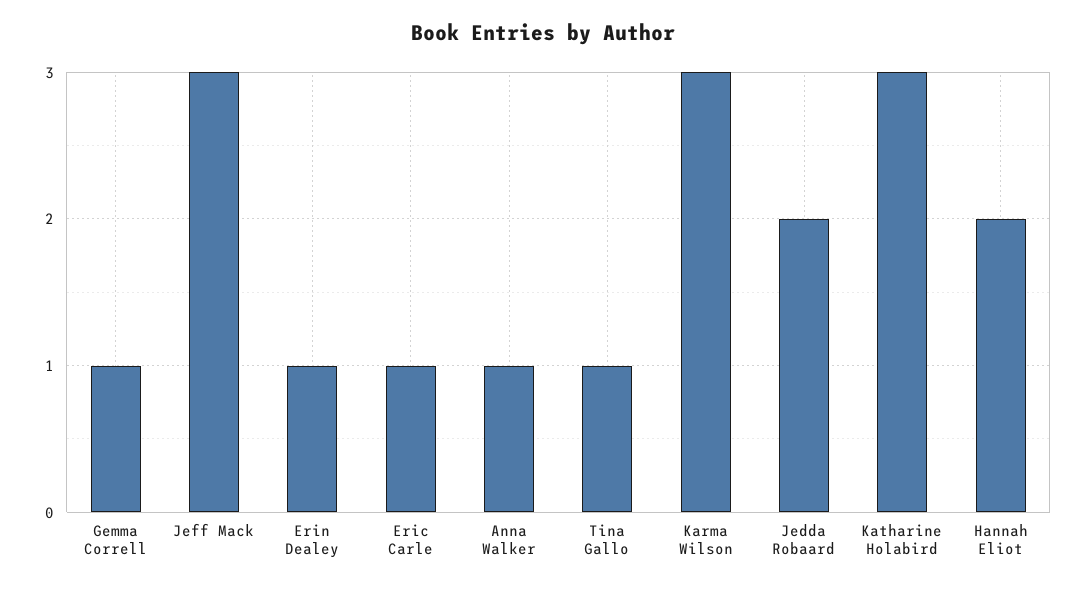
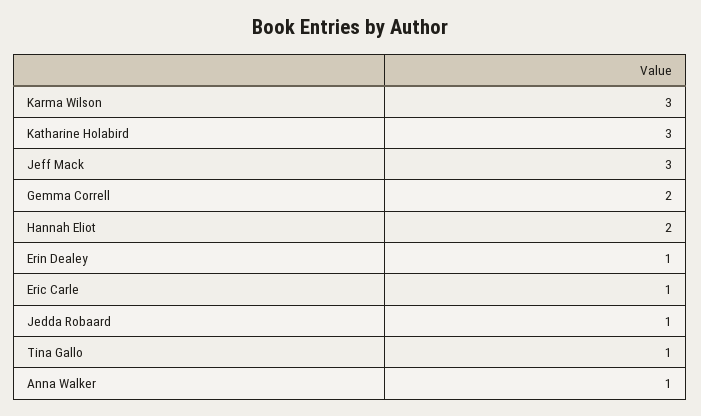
  {
-   "Gemma Correll": 1,
+   "Gemma Correll": 2,
    "Jeff Mack": 3,
    "Erin Dealey": 1,
    "Eric Carle": 1,
    "Anna Walker": 1,
    "Tina Gallo": 1,
    "Karma Wilson": 3,
-   "Jedda Robaard": 2,
+   "Jedda Robaard": 1,
    "Katharine Holabird": 3,
    "Hannah Eliot": 2
  }

